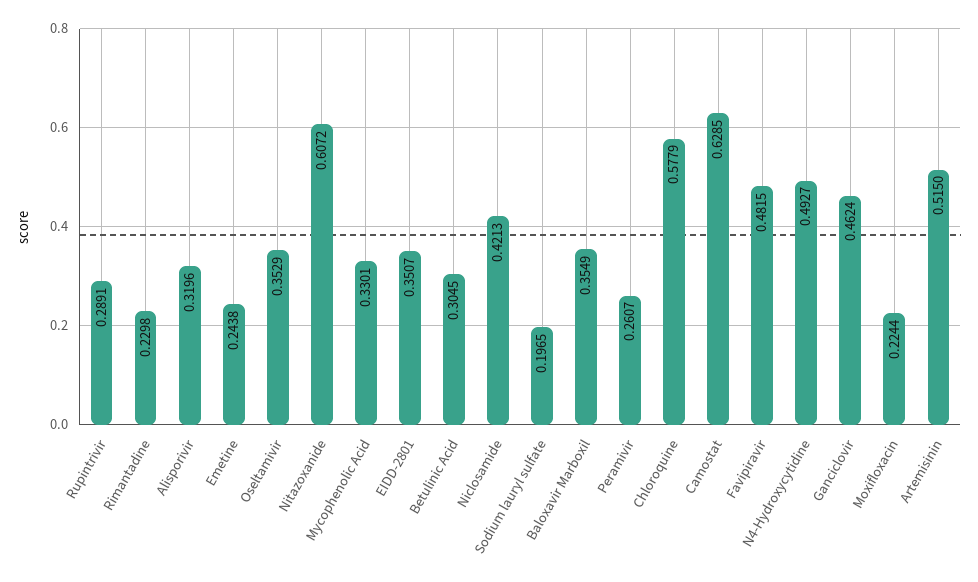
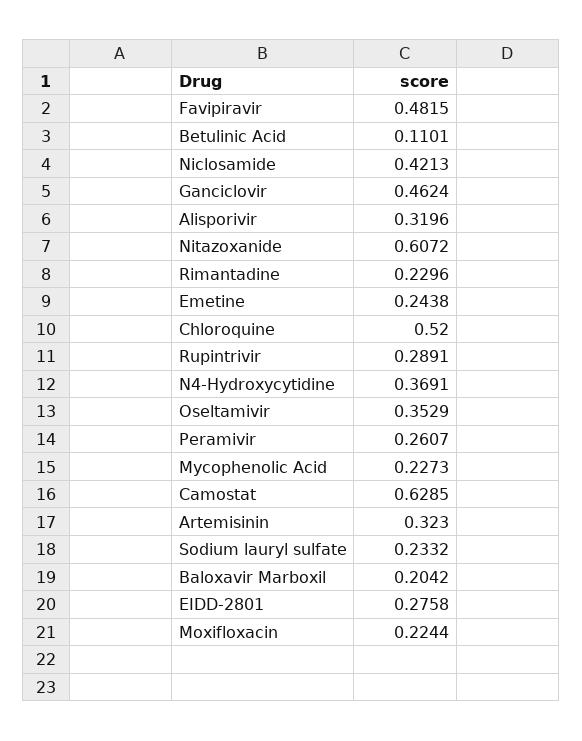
  {
    "Rupintrivir": 0.2891,
-   "Rimantadine": 0.2298,
+   "Rimantadine": 0.2296,
    "Alisporivir": 0.3196,
    "Emetine": 0.2438,
    "Oseltamivir": 0.3529,
    "Nitazoxanide": 0.6072,
-   "Mycophenolic Acid": 0.3301,
+   "Mycophenolic Acid": 0.2273,
-   "EIDD-2801": 0.3507,
+   "EIDD-2801": 0.2758,
-   "Betulinic Acid": 0.3045,
+   "Betulinic Acid": 0.1101,
    "Niclosamide": 0.4213,
-   "Sodium lauryl sulfate": 0.1965,
+   "Sodium lauryl sulfate": 0.2332,
-   "Baloxavir Marboxil": 0.3549,
+   "Baloxavir Marboxil": 0.2042,
    "Peramivir": 0.2607,
-   "Chloroquine": 0.5779,
+   "Chloroquine": 0.52,
    "Camostat": 0.6285,
    "Favipiravir": 0.4815,
-   "N4-Hydroxycytidine": 0.4927,
+   "N4-Hydroxycytidine": 0.3691,
    "Ganciclovir": 0.4624,
    "Moxifloxacin": 0.2244,
-   "Artemisinin": 0.515
+   "Artemisinin": 0.323
  }

